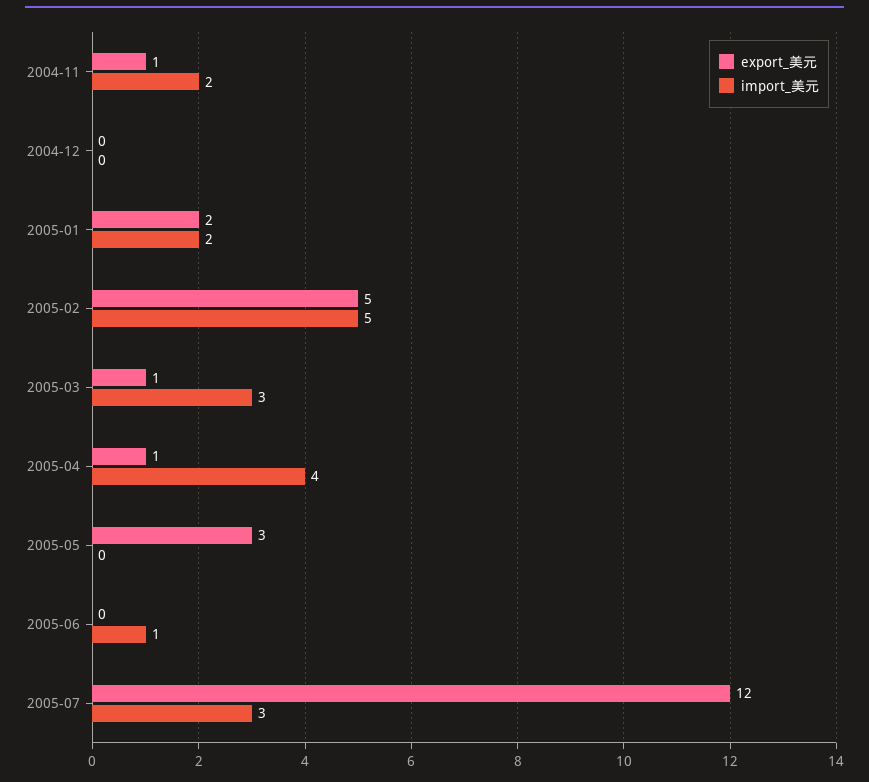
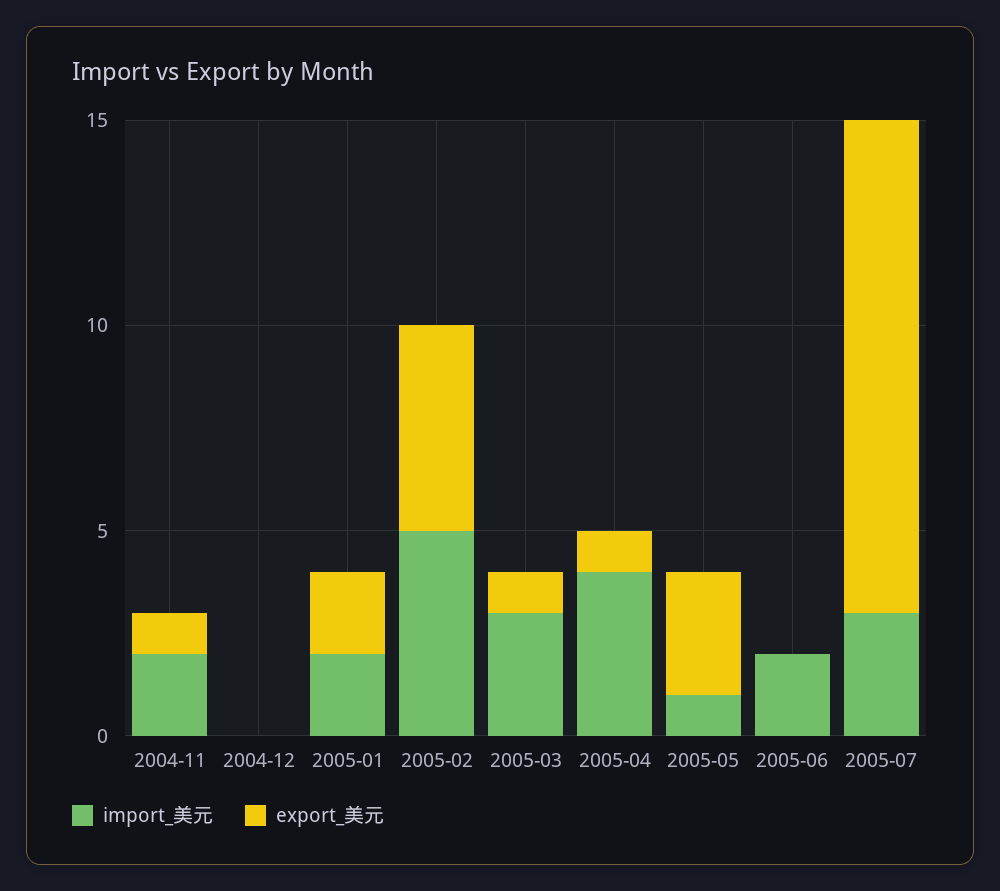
  {
    "export_美元": {
      "2004-11": 1,
      "2004-12": 0,
      "2005-01": 2,
      "2005-02": 5,
      "2005-03": 1,
      "2005-04": 1,
      "2005-05": 3,
      "2005-06": 0,
      "2005-07": 12
    },
    "import_美元": {
      "2004-11": 2,
      "2004-12": 0,
      "2005-01": 2,
      "2005-02": 5,
      "2005-03": 3,
      "2005-04": 4,
-     "2005-05": 0,
+     "2005-05": 1,
-     "2005-06": 1,
+     "2005-06": 2,
      "2005-07": 3
    }
  }

